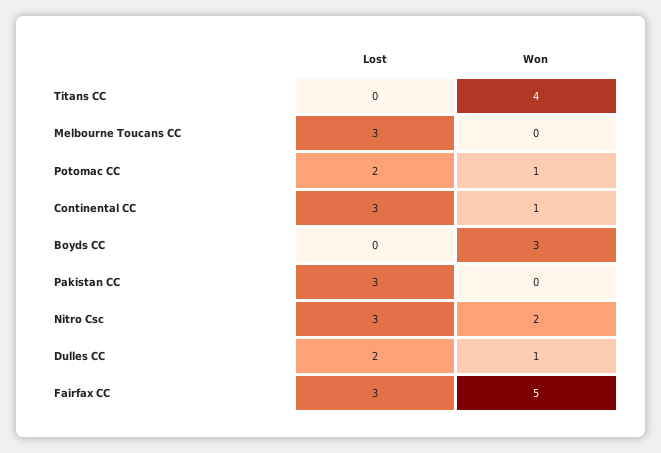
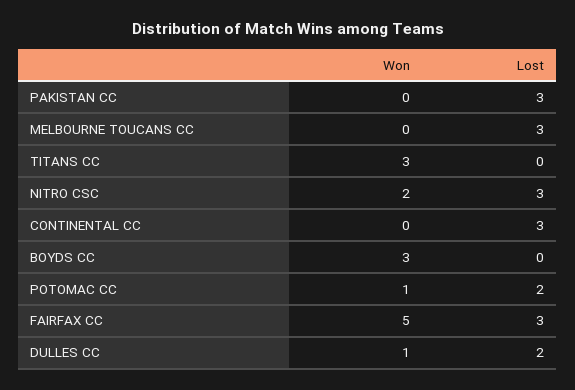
  {
    "Lost": {
      "Titans CC": 0,
      "Melbourne Toucans CC": 3,
      "Potomac CC": 2,
      "Continental CC": 3,
      "Boyds CC": 0,
      "Pakistan CC": 3,
      "Nitro Csc": 3,
      "Dulles CC": 2,
      "Fairfax CC": 3
    },
    "Won": {
-     "Titans CC": 4,
+     "Titans CC": 3,
      "Melbourne Toucans CC": 0,
      "Potomac CC": 1,
-     "Continental CC": 1,
+     "Continental CC": 0,
      "Boyds CC": 3,
      "Pakistan CC": 0,
      "Nitro Csc": 2,
      "Dulles CC": 1,
      "Fairfax CC": 5
    }
  }

